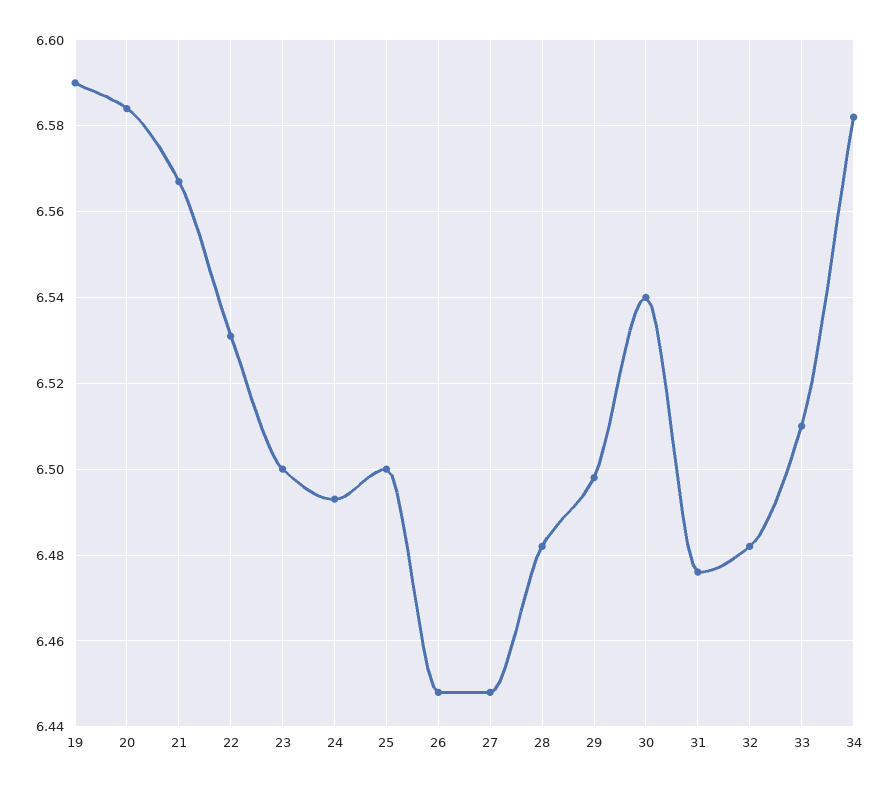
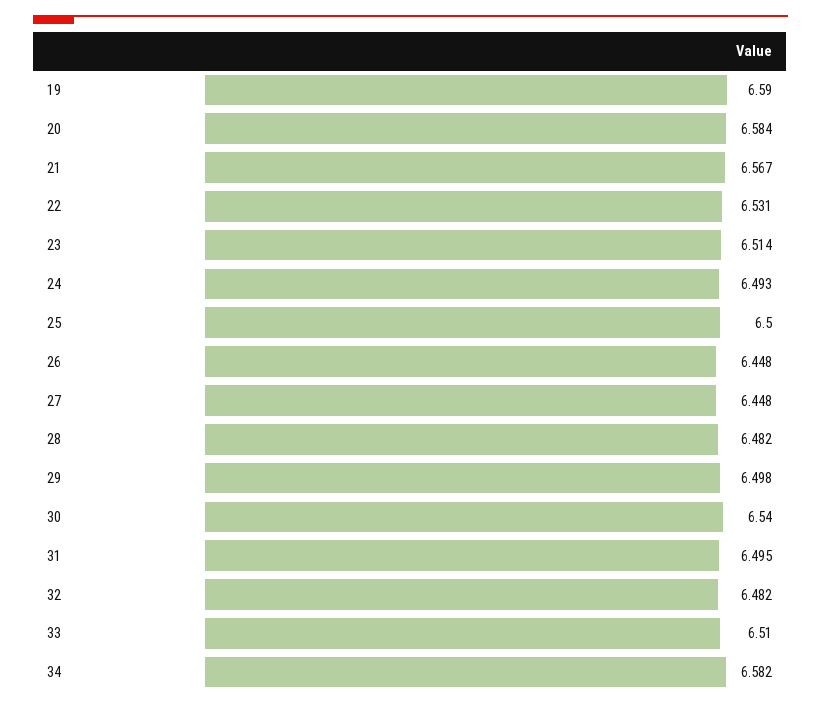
  {
    "19": 6.59,
    "20": 6.584,
    "21": 6.567,
    "22": 6.531,
-   "23": 6.5,
+   "23": 6.514,
    "24": 6.493,
    "25": 6.5,
    "26": 6.448,
    "27": 6.448,
    "28": 6.482,
    "29": 6.498,
    "30": 6.54,
-   "31": 6.475,
+   "31": 6.495,
    "32": 6.482,
    "33": 6.51,
    "34": 6.582
  }

